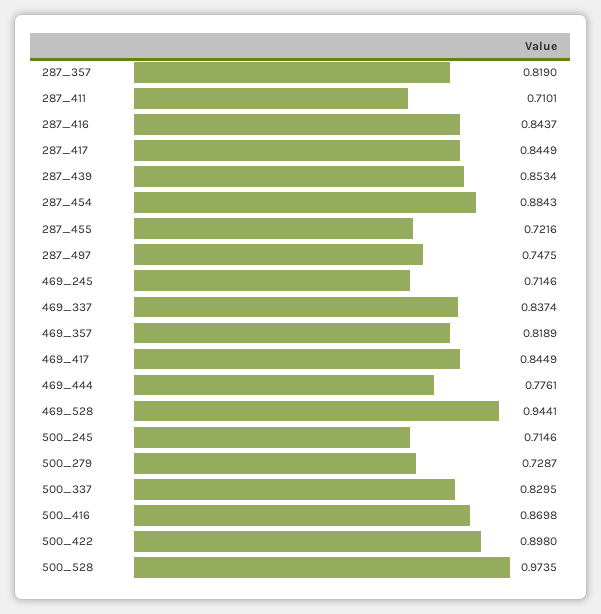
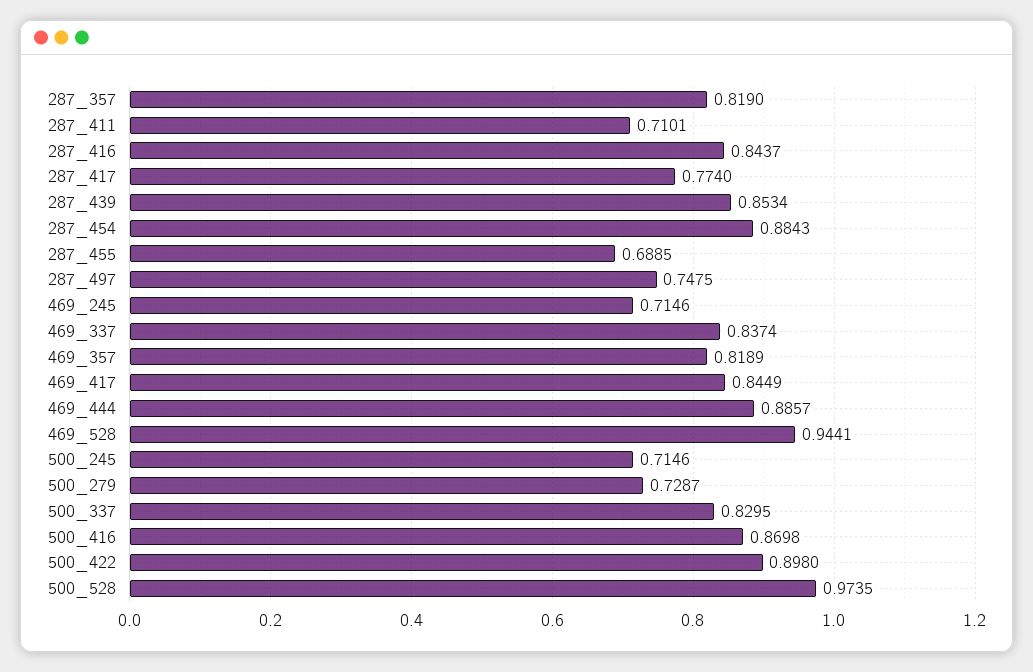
  {
    "287_357": 0.819,
    "287_411": 0.7101,
    "287_416": 0.8437,
-   "287_417": 0.8449,
+   "287_417": 0.774,
    "287_439": 0.8534,
    "287_454": 0.8843,
-   "287_455": 0.7216,
+   "287_455": 0.6885,
    "287_497": 0.7475,
    "469_245": 0.7146,
    "469_337": 0.8374,
    "469_357": 0.8189,
    "469_417": 0.8449,
-   "469_444": 0.7761,
+   "469_444": 0.8857,
    "469_528": 0.9441,
    "500_245": 0.7146,
    "500_279": 0.7287,
    "500_337": 0.8295,
    "500_416": 0.8698,
    "500_422": 0.898,
    "500_528": 0.9735
  }

